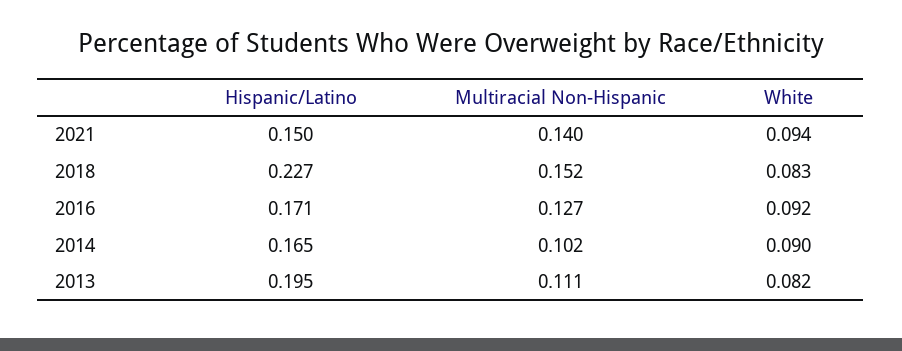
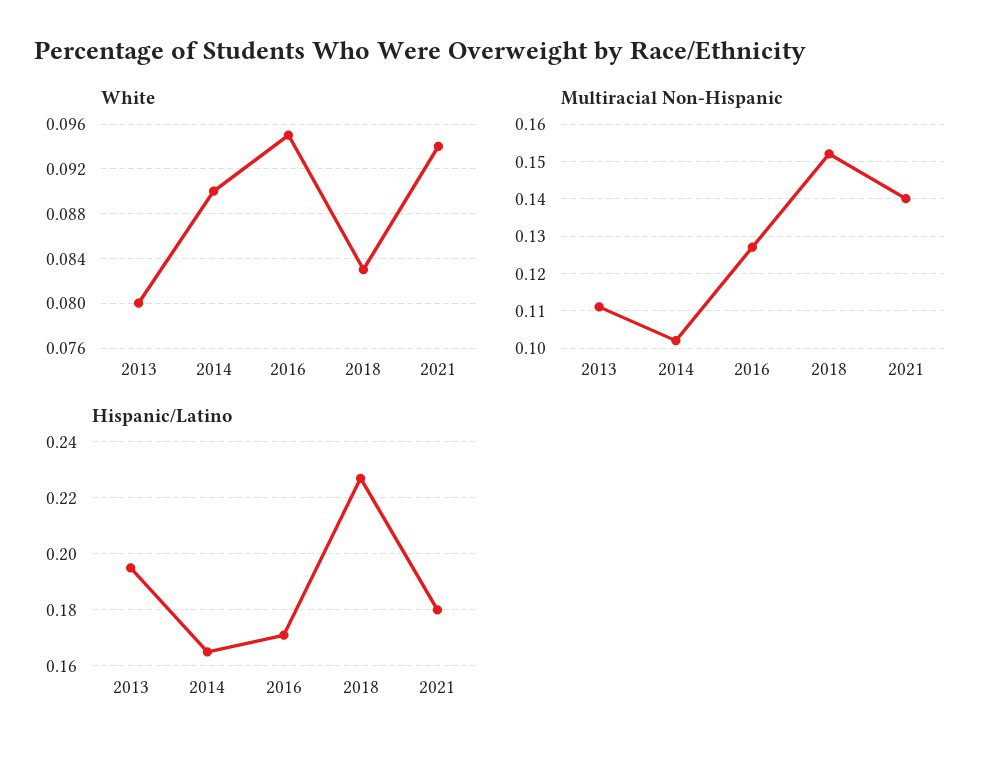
  {
    "Hispanic/Latino": {
-     "2021": 0.15,
+     "2021": 0.18,
      "2018": 0.227,
      "2016": 0.171,
      "2014": 0.165,
      "2013": 0.195
    },
    "Multiracial Non-Hispanic": {
      "2021": 0.14,
      "2018": 0.152,
      "2016": 0.127,
      "2014": 0.102,
      "2013": 0.111
    },
    "White": {
      "2021": 0.094,
      "2018": 0.083,
-     "2016": 0.092,
+     "2016": 0.095,
      "2014": 0.09,
-     "2013": 0.082
+     "2013": 0.08
    }
  }

